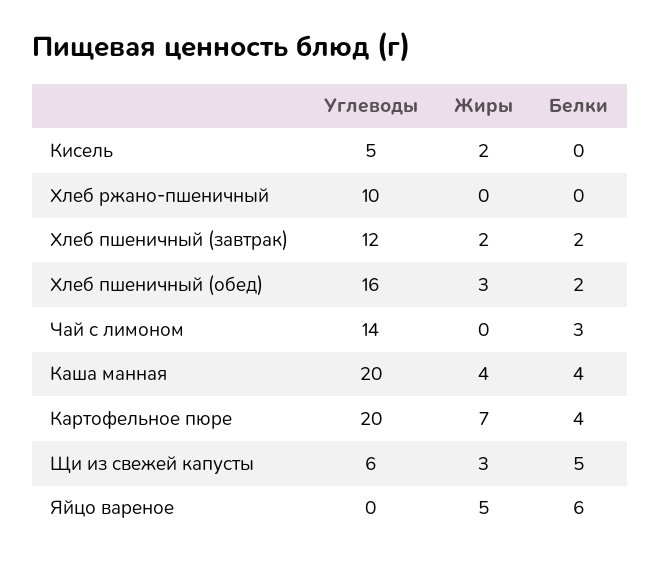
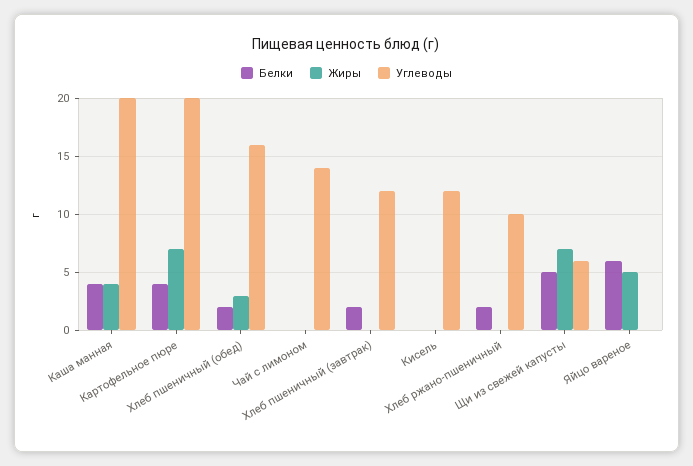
  {
    "Углеводы": {
-     "Кисель": 5,
+     "Кисель": 12,
      "Хлеб ржано-пшеничный": 10,
      "Хлеб пшеничный (завтрак)": 12,
      "Хлеб пшеничный (обед)": 16,
      "Чай с лимоном": 14,
      "Каша манная": 20,
      "Картофельное пюре": 20,
      "Щи из свежей капусты": 6,
      "Яйцо вареное": 0
    },
    "Жиры": {
-     "Кисель": 2,
+     "Кисель": 0,
      "Хлеб ржано-пшеничный": 0,
-     "Хлеб пшеничный (завтрак)": 2,
+     "Хлеб пшеничный (завтрак)": 0,
      "Хлеб пшеничный (обед)": 3,
      "Чай с лимоном": 0,
      "Каша манная": 4,
      "Картофельное пюре": 7,
-     "Щи из свежей капусты": 3,
+     "Щи из свежей капусты": 7,
      "Яйцо вареное": 5
    },
    "Белки": {
      "Кисель": 0,
-     "Хлеб ржано-пшеничный": 0,
+     "Хлеб ржано-пшеничный": 2,
      "Хлеб пшеничный (завтрак)": 2,
      "Хлеб пшеничный (обед)": 2,
-     "Чай с лимоном": 3,
+     "Чай с лимоном": 0,
      "Каша манная": 4,
      "Картофельное пюре": 4,
      "Щи из свежей капусты": 5,
      "Яйцо вареное": 6
    }
  }

